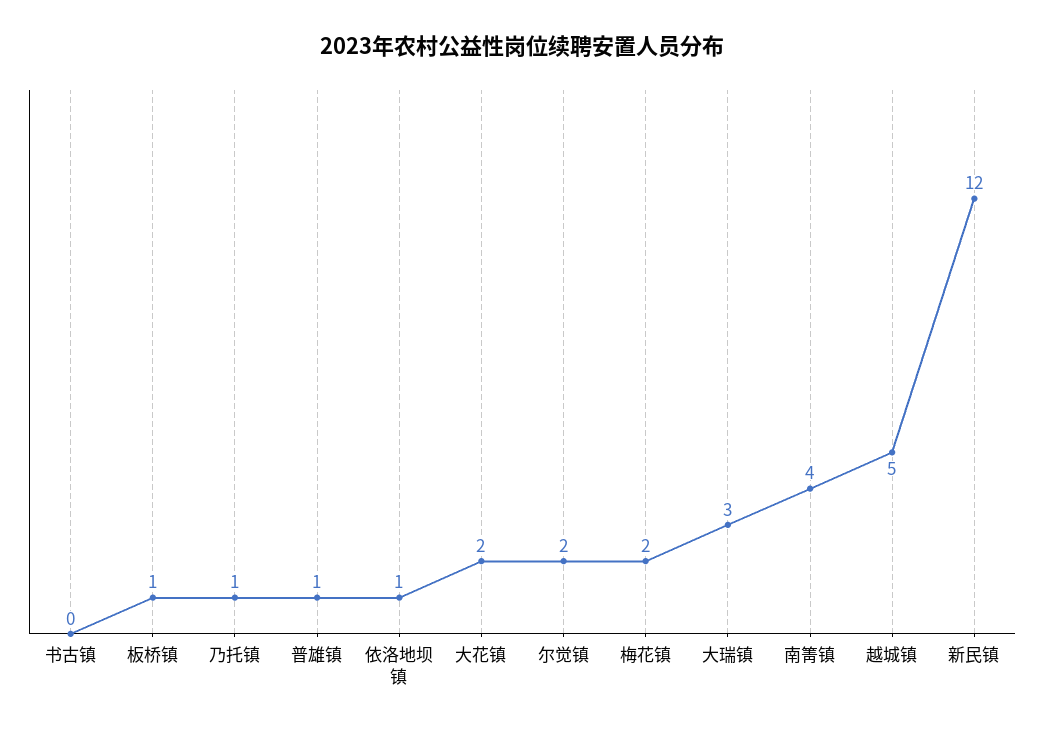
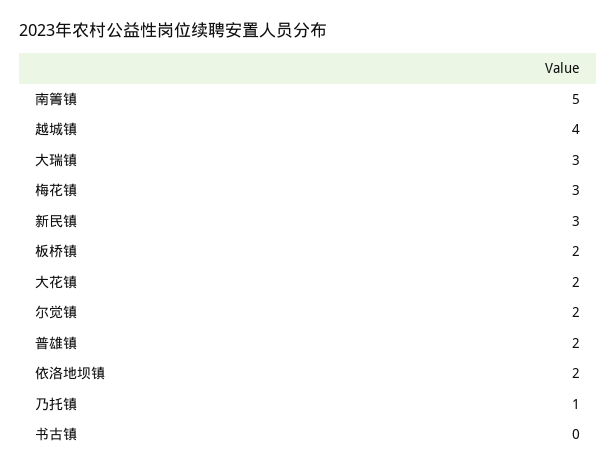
  {
    "书古镇": 0,
-   "板桥镇": 1,
+   "板桥镇": 2,
    "乃托镇": 1,
-   "普雄镇": 1,
+   "普雄镇": 2,
-   "依洛地坝镇": 1,
+   "依洛地坝镇": 2,
    "大花镇": 2,
    "尔觉镇": 2,
-   "梅花镇": 2,
+   "梅花镇": 3,
    "大瑞镇": 3,
-   "南箐镇": 4,
+   "南箐镇": 5,
-   "越城镇": 5,
+   "越城镇": 4,
-   "新民镇": 12
+   "新民镇": 3
  }

